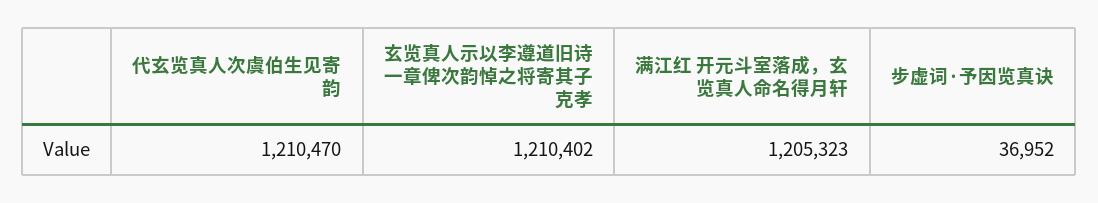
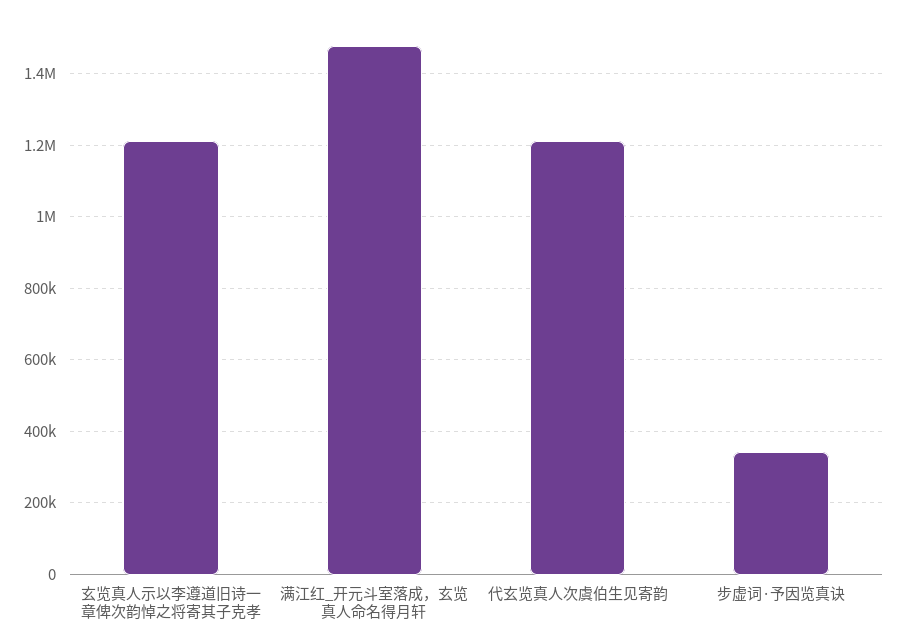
  {
    "代玄览真人次虞伯生见寄韵": 1210470,
    "玄览真人示以李遵道旧诗一章俾次韵悼之将寄其子克孝": 1210402,
-   "满江红 开元斗室落成，玄览真人命名得月轩": 1205323,
+   "满江红 开元斗室落成，玄览真人命名得月轩": 1480000,
-   "步虚词·予因览真诀": 36952
+   "步虚词·予因览真诀": 340000
  }

